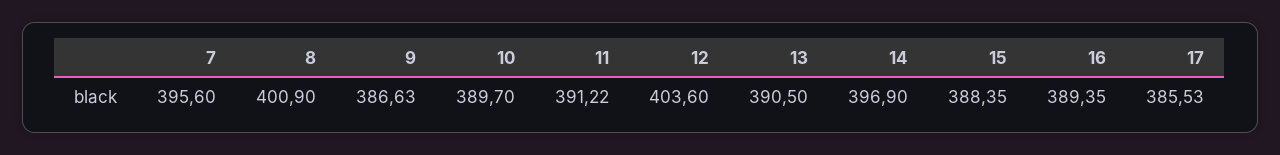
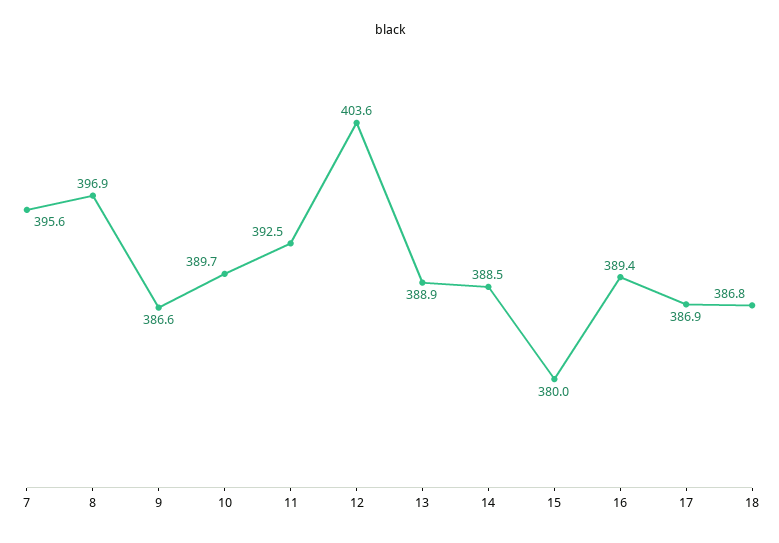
  {
    "7": 395.6,
-   "8": 400.9,
+   "8": 396.9,
    "9": 386.63,
    "10": 389.7,
-   "11": 391.22,
+   "11": 392.5,
    "12": 403.6,
-   "13": 390.5,
+   "13": 388.9,
-   "14": 396.9,
+   "14": 388.5,
-   "15": 388.35,
+   "15": 380,
    "16": 389.35,
-   "17": 385.53
+   "17": 386.9,
+   "18": 386.8
  }

